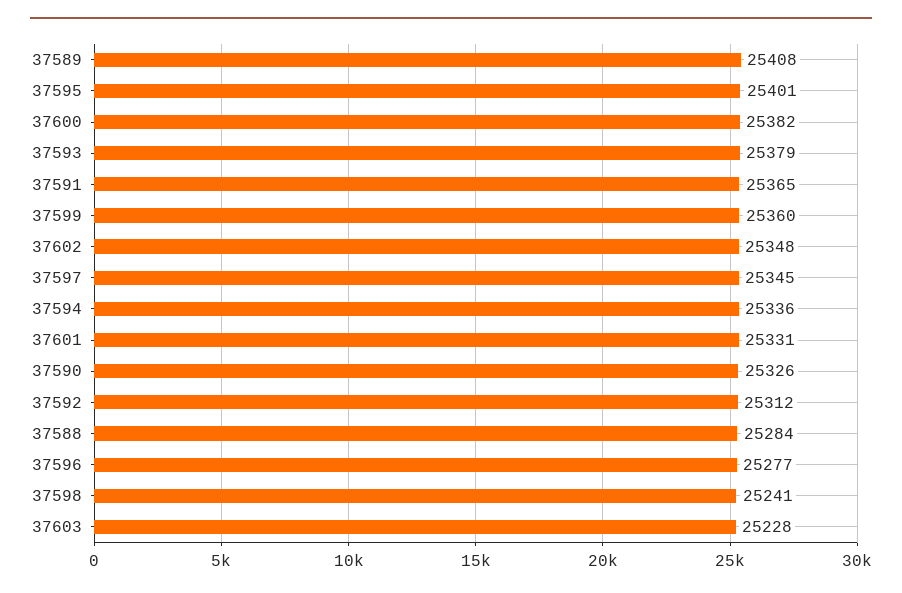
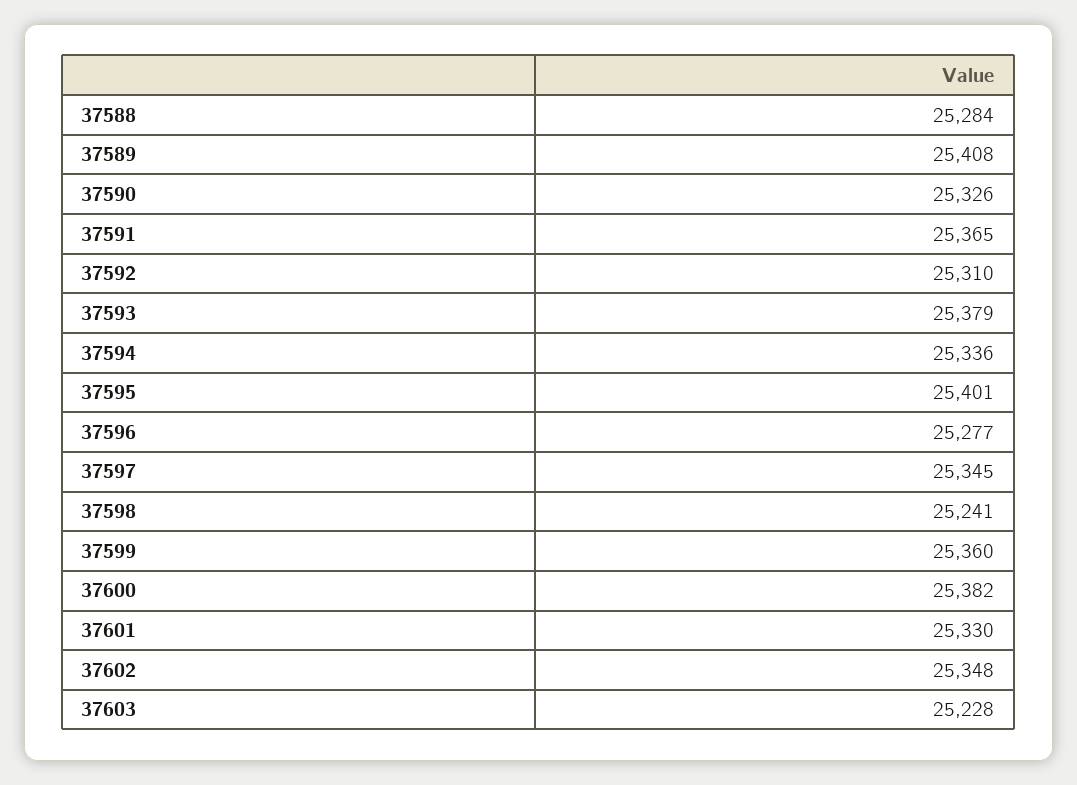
  {
    "37589": 25408,
    "37595": 25401,
    "37600": 25382,
    "37593": 25379,
    "37591": 25365,
    "37599": 25360,
    "37602": 25348,
    "37597": 25345,
    "37594": 25336,
-   "37601": 25331,
+   "37601": 25330,
    "37590": 25326,
-   "37592": 25312,
+   "37592": 25310,
    "37588": 25284,
    "37596": 25277,
    "37598": 25241,
    "37603": 25228
  }

